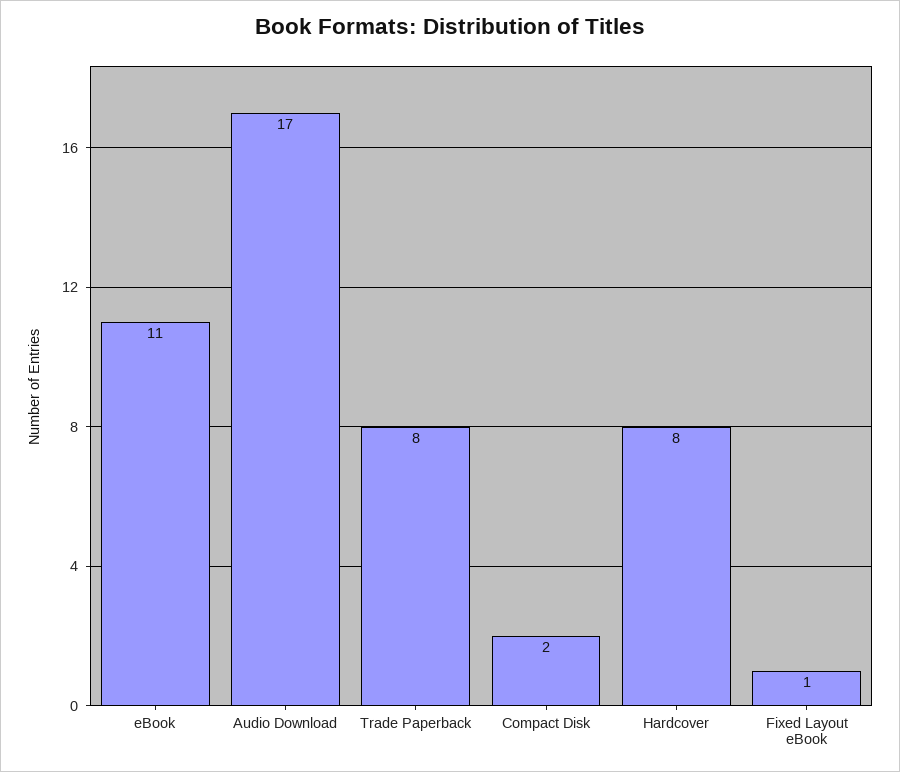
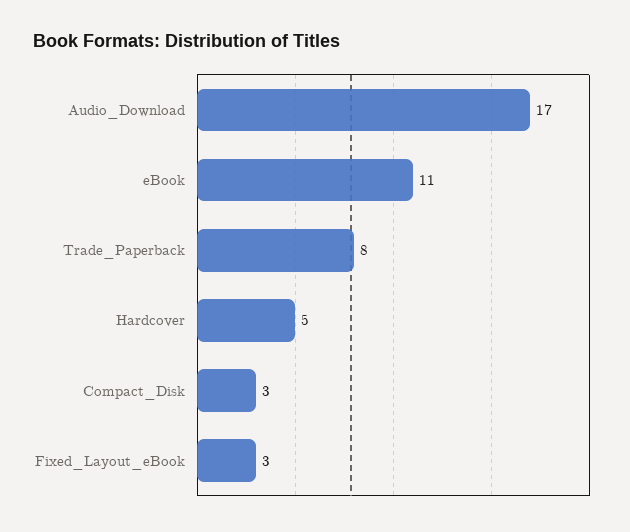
  {
    "eBook": 11,
    "Audio Download": 17,
    "Trade Paperback": 8,
-   "Compact Disk": 2,
+   "Compact Disk": 3,
-   "Hardcover": 8,
+   "Hardcover": 5,
-   "Fixed Layout eBook": 1
+   "Fixed Layout eBook": 3
  }

